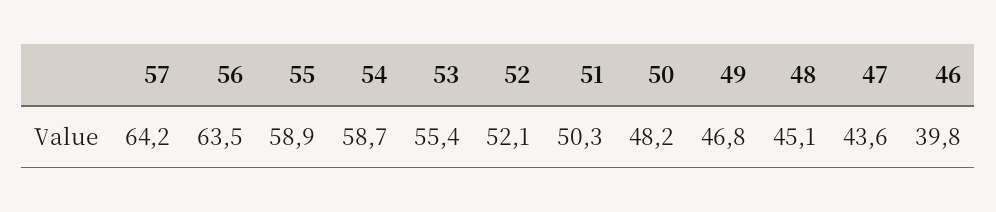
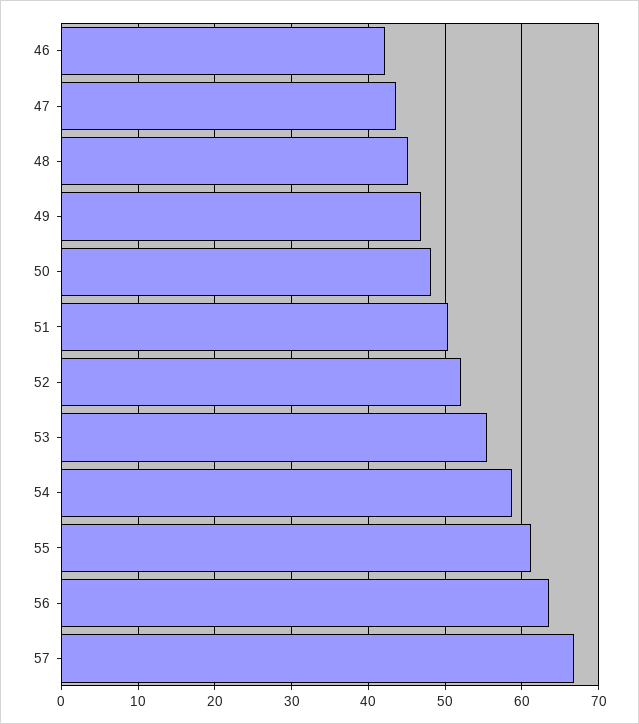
  {
-   "57": 64.2,
+   "57": 67,
    "56": 63.5,
-   "55": 58.9,
+   "55": 61,
    "54": 58.7,
    "53": 55.4,
    "52": 52.1,
    "51": 50.3,
    "50": 48.2,
    "49": 46.8,
    "48": 45.1,
    "47": 43.6,
-   "46": 39.8
+   "46": 42
  }

